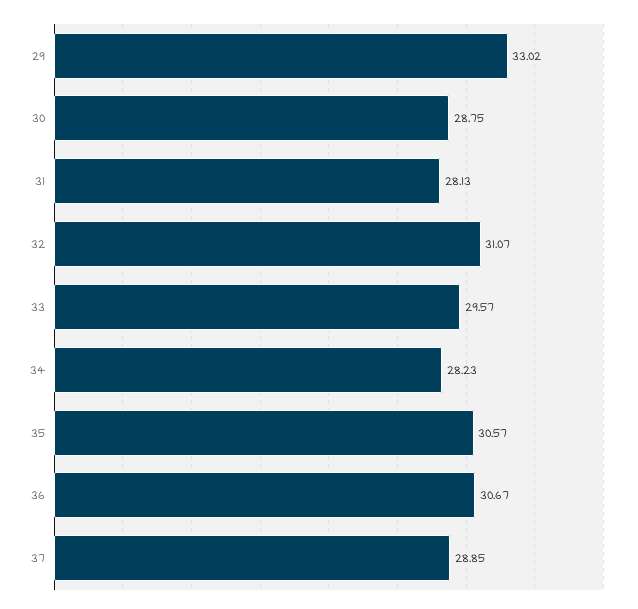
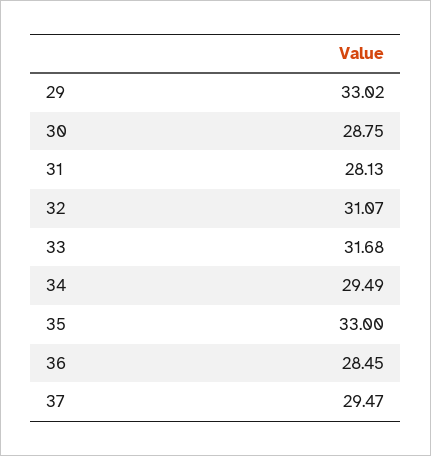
  {
    "29": 33.02,
    "30": 28.75,
    "31": 28.13,
    "32": 31.07,
-   "33": 29.57,
+   "33": 31.68,
-   "34": 28.23,
+   "34": 29.49,
-   "35": 30.57,
+   "35": 33,
-   "36": 30.67,
+   "36": 28.45,
-   "37": 28.85
+   "37": 29.47
  }

